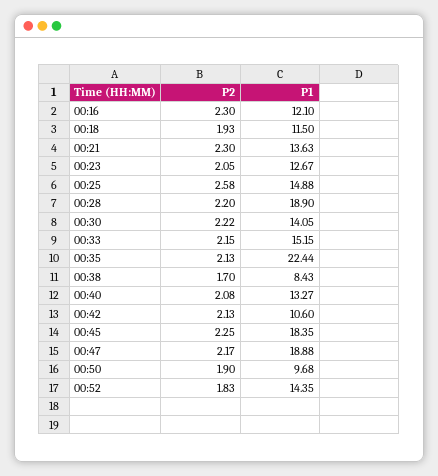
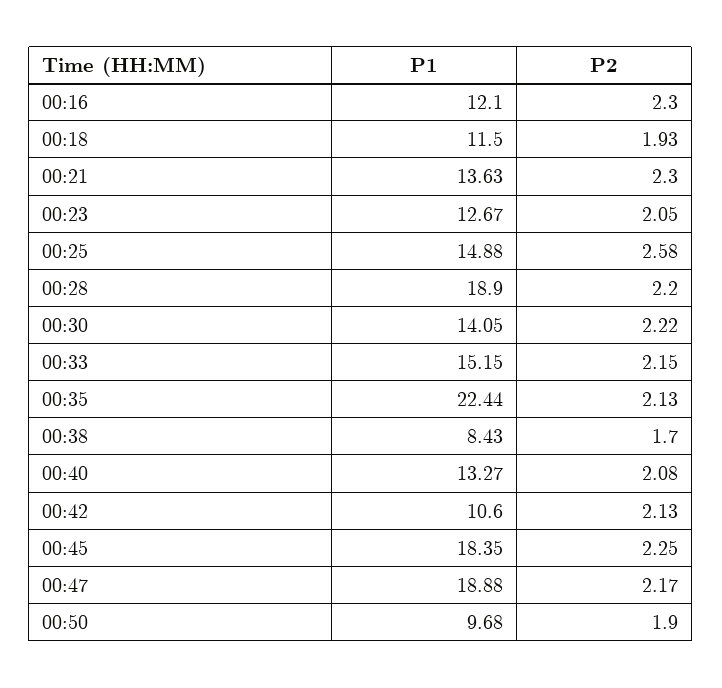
  {
    "P2": {
      "00:16": 2.3,
      "00:18": 1.93,
      "00:21": 2.3,
      "00:23": 2.05,
      "00:25": 2.58,
      "00:28": 2.2,
      "00:30": 2.22,
      "00:33": 2.15,
      "00:35": 2.13,
      "00:38": 1.7,
      "00:40": 2.08,
      "00:42": 2.13,
      "00:45": 2.25,
      "00:47": 2.17,
-     "00:50": 1.9,
+     "00:50": 1.9
-     "00:52": 1.83
    },
    "P1": {
      "00:16": 12.1,
      "00:18": 11.5,
      "00:21": 13.63,
      "00:23": 12.67,
      "00:25": 14.88,
      "00:28": 18.9,
      "00:30": 14.05,
      "00:33": 15.15,
      "00:35": 22.44,
      "00:38": 8.43,
      "00:40": 13.27,
      "00:42": 10.6,
      "00:45": 18.35,
      "00:47": 18.88,
-     "00:50": 9.68,
+     "00:50": 9.68
-     "00:52": 14.35
    }
  }

